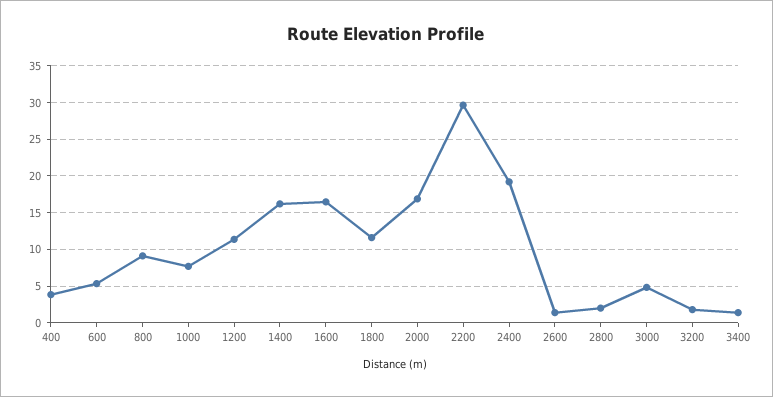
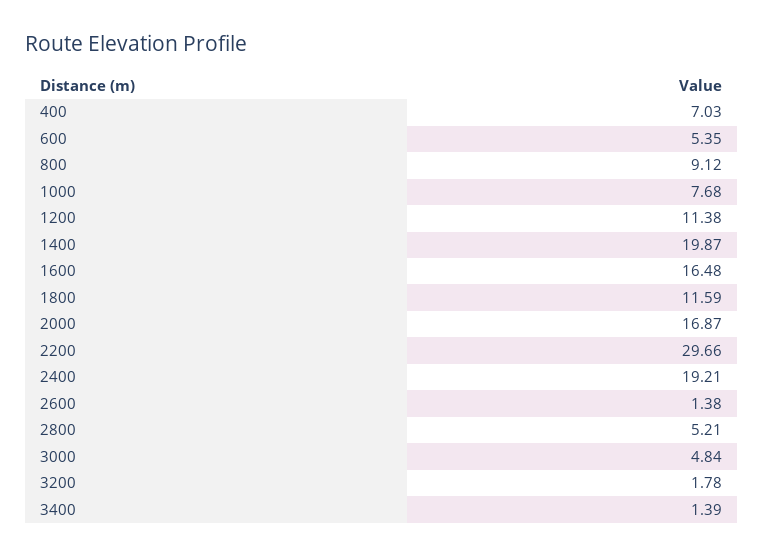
  {
-   "400": 4,
+   "400": 7.03,
    "600": 5.35,
    "800": 9.12,
    "1000": 7.68,
    "1200": 11.38,
-   "1400": 16,
+   "1400": 19.87,
    "1600": 16.48,
    "1800": 11.59,
    "2000": 16.87,
    "2200": 29.66,
    "2400": 19.21,
    "2600": 1.38,
-   "2800": 2,
+   "2800": 5.21,
    "3000": 4.84,
    "3200": 1.78,
    "3400": 1.39
  }

